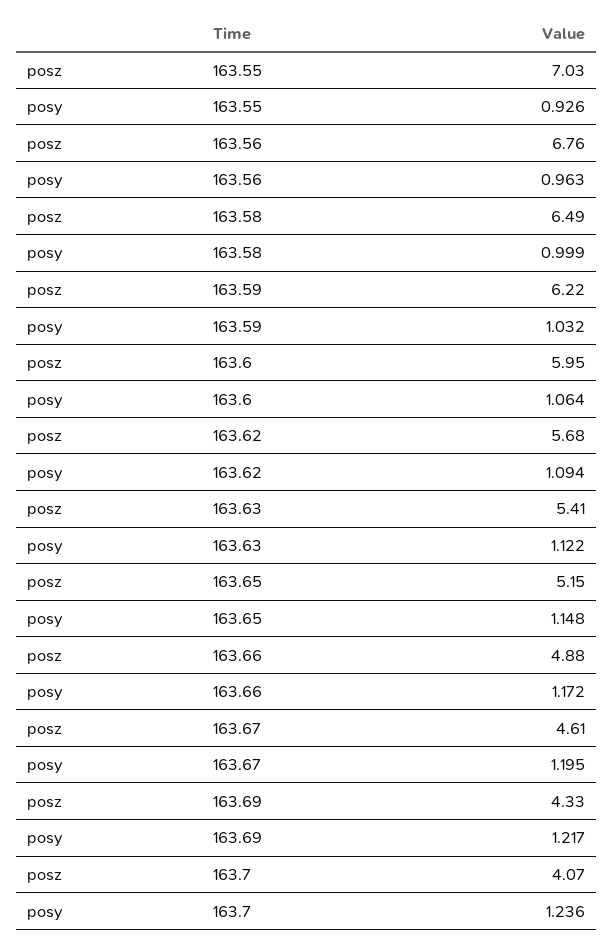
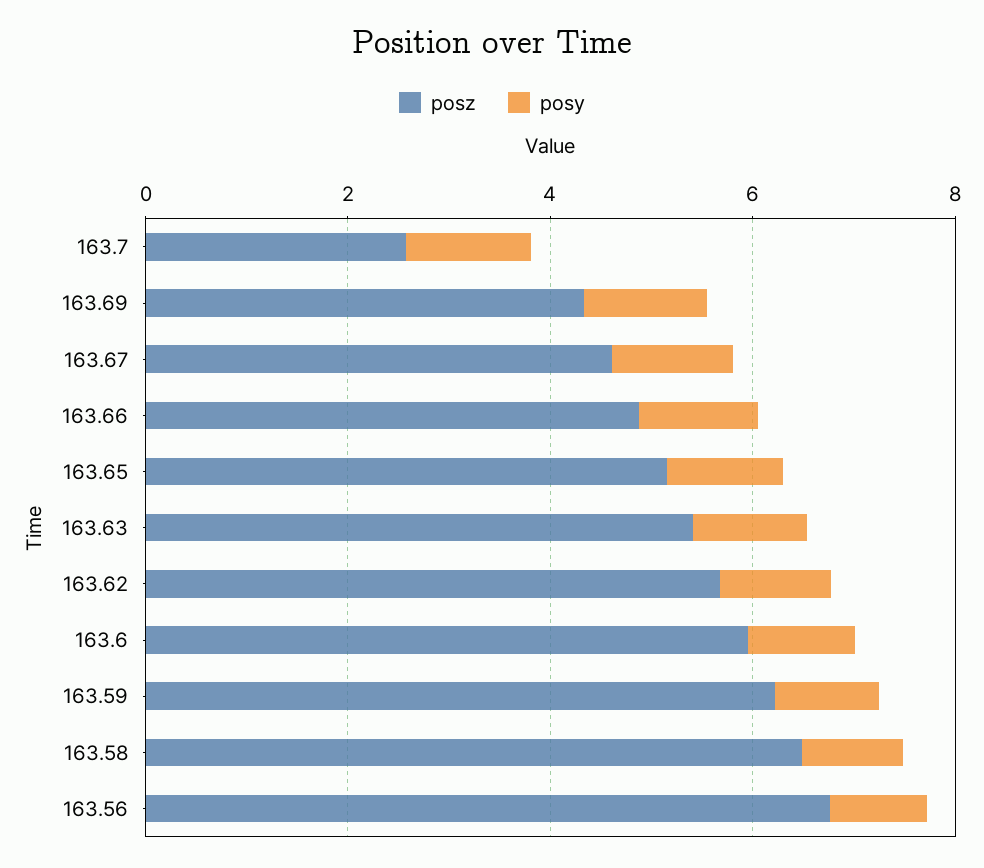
  {
    "posz": {
-     "163.55": 7.03,
      "163.56": 6.76,
      "163.58": 6.49,
      "163.59": 6.22,
      "163.6": 5.95,
      "163.62": 5.68,
      "163.63": 5.41,
      "163.65": 5.15,
      "163.66": 4.88,
      "163.67": 4.61,
      "163.69": 4.33,
-     "163.7": 4.07
+     "163.7": 2.5
    },
    "posy": {
-     "163.55": 0.926,
      "163.56": 0.963,
      "163.58": 0.999,
      "163.59": 1.032,
      "163.6": 1.064,
      "163.62": 1.094,
      "163.63": 1.122,
      "163.65": 1.148,
      "163.66": 1.172,
      "163.67": 1.195,
      "163.69": 1.217,
      "163.7": 1.236
    }
  }

